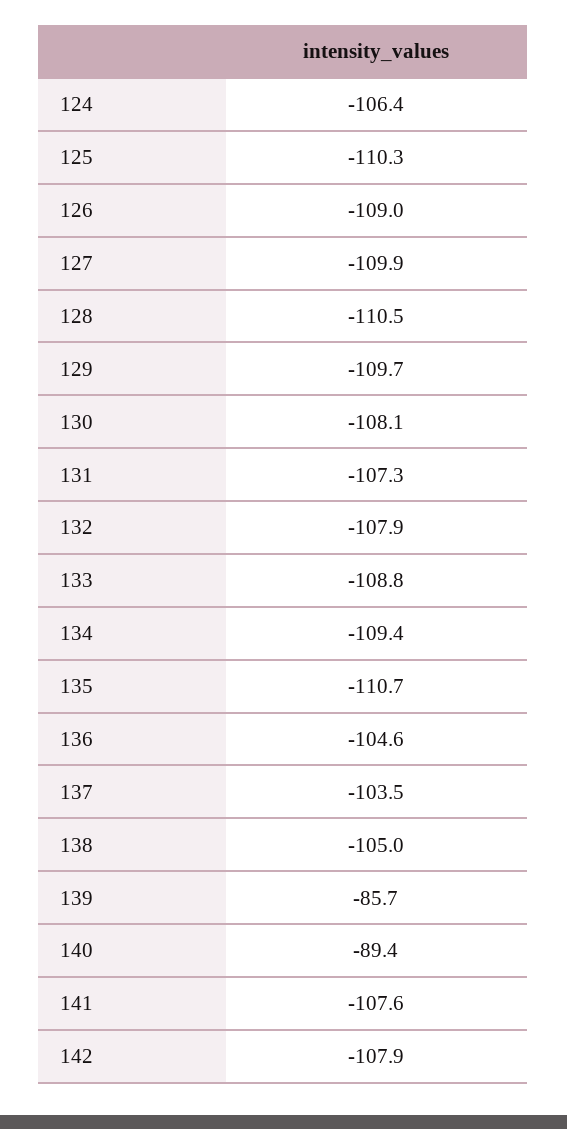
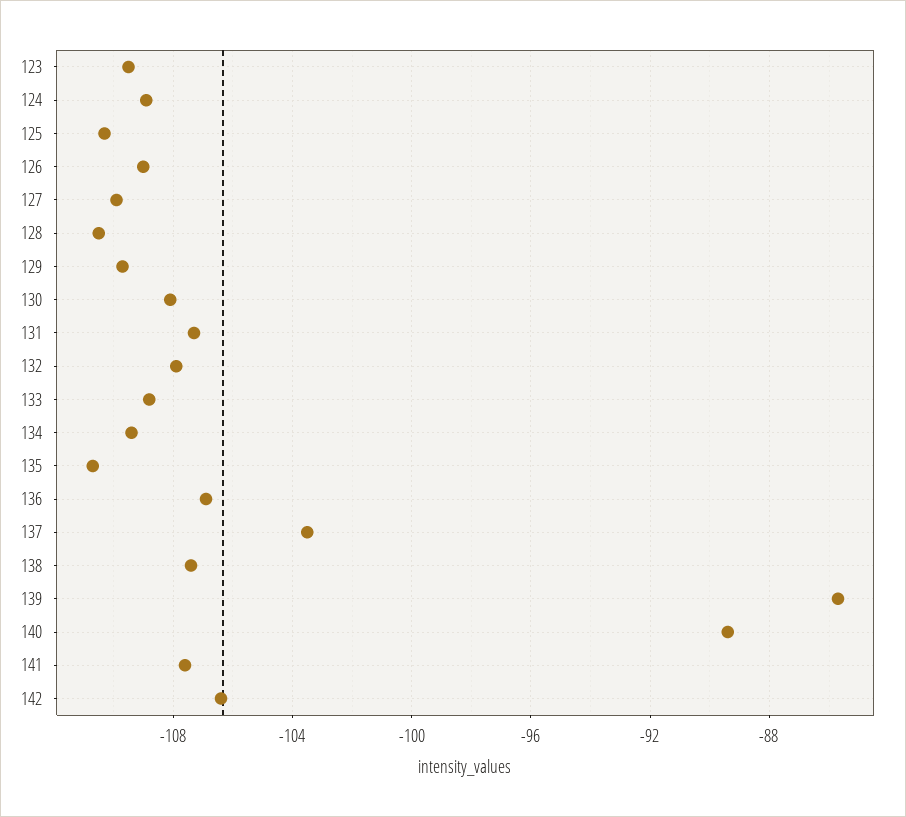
  {
-   "124": -106.4,
+   "124": -109,
    "125": -110.3,
    "126": -109,
    "127": -109.9,
    "128": -110.5,
    "129": -109.7,
    "130": -108.1,
    "131": -107.3,
    "132": -107.9,
    "133": -108.8,
    "134": -109.4,
    "135": -110.7,
-   "136": -104.6,
+   "136": -107,
    "137": -103.5,
-   "138": -105,
+   "138": -107.5,
    "139": -85.7,
    "140": -89.4,
    "141": -107.6,
-   "142": -107.9
+   "142": -106.5,
+   "123": -109.5
  }

